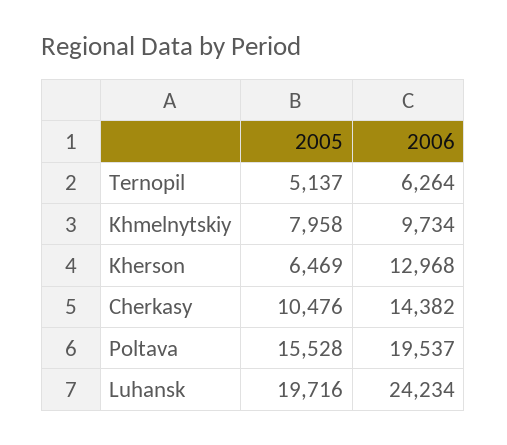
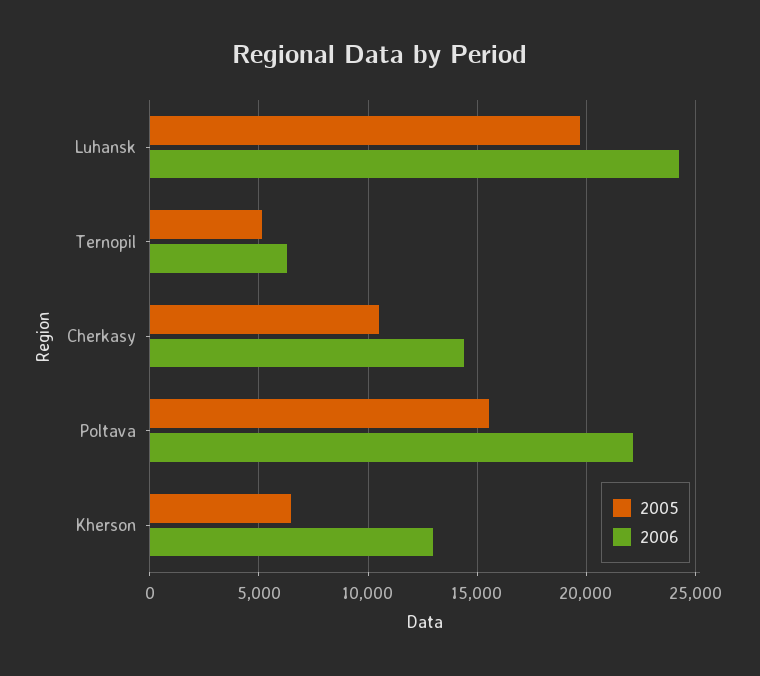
  {
    "2005": {
      "Ternopil": 5137,
-     "Khmelnytskiy": 7958,
      "Kherson": 6469,
      "Cherkasy": 10476,
      "Poltava": 15528,
      "Luhansk": 19716
    },
    "2006": {
      "Ternopil": 6264,
-     "Khmelnytskiy": 9734,
      "Kherson": 12968,
      "Cherkasy": 14382,
-     "Poltava": 19537,
+     "Poltava": 22000,
      "Luhansk": 24234
    }
  }

